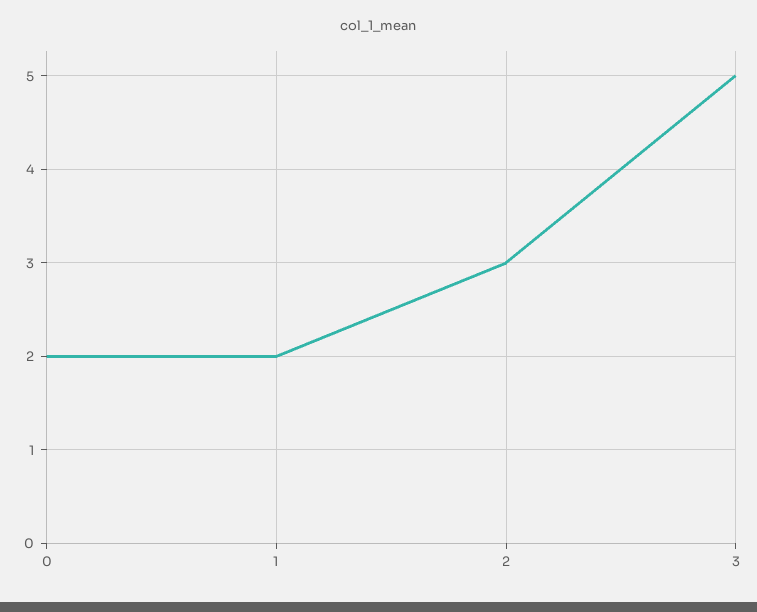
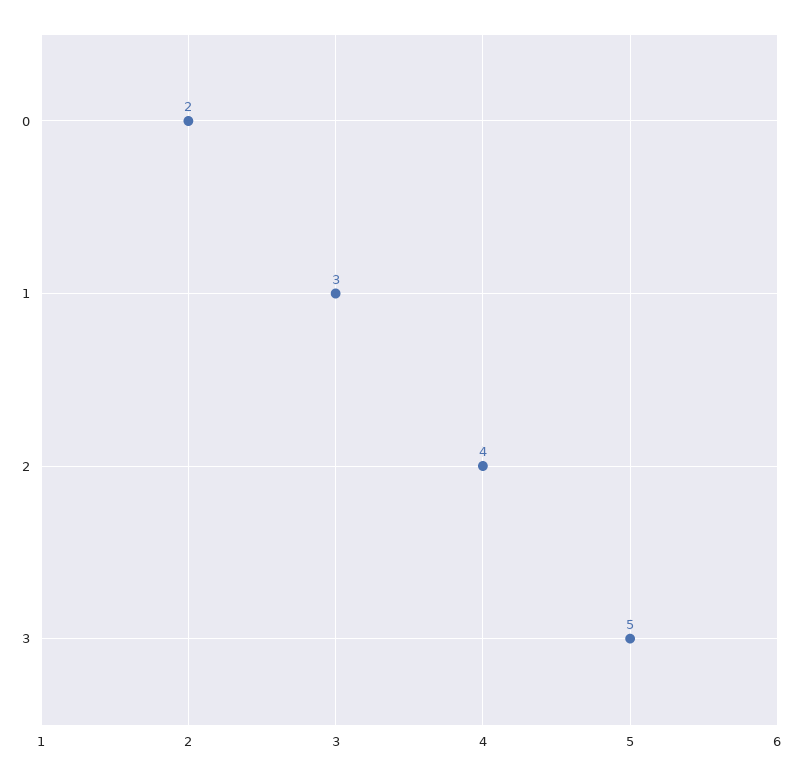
  {
    "0": 2,
-   "1": 2,
+   "1": 3,
-   "2": 3,
+   "2": 4,
    "3": 5
  }

